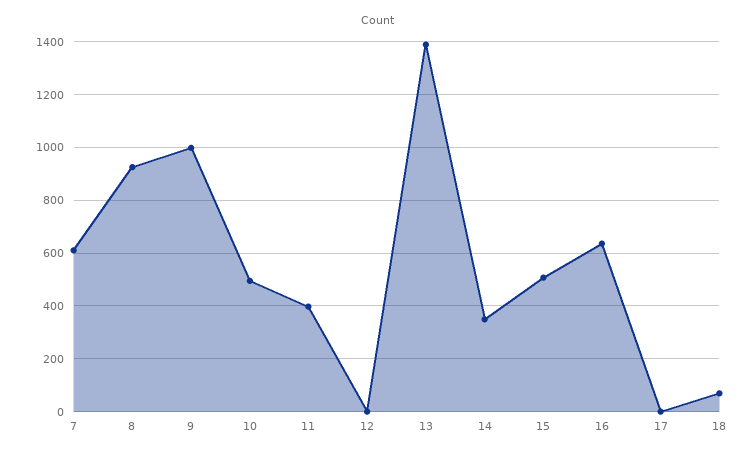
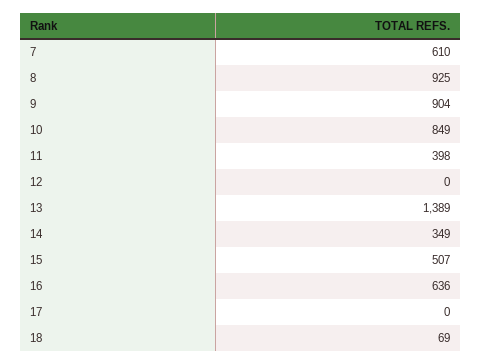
  {
    "7": 610,
    "8": 925,
-   "9": 1000,
+   "9": 904,
-   "10": 500,
+   "10": 849,
    "11": 398,
    "12": 0,
    "13": 1389,
    "14": 349,
    "15": 507,
    "16": 636,
    "17": 0,
    "18": 69
  }

